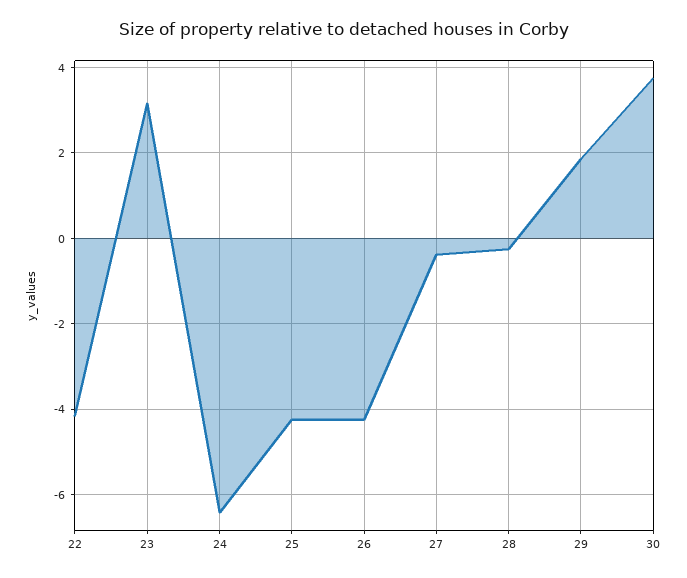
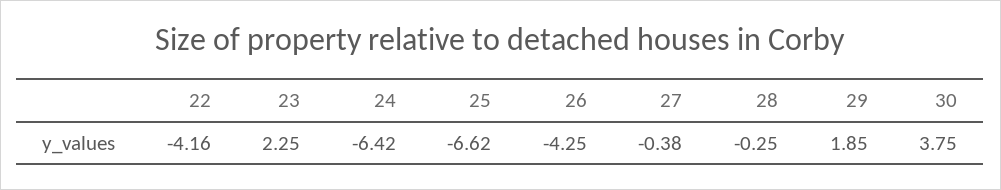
  {
    "22": -4.16,
-   "23": 3.2,
+   "23": 2.25,
    "24": -6.42,
-   "25": -4.2,
+   "25": -6.62,
    "26": -4.25,
    "27": -0.38,
    "28": -0.25,
    "29": 1.85,
    "30": 3.75
  }

